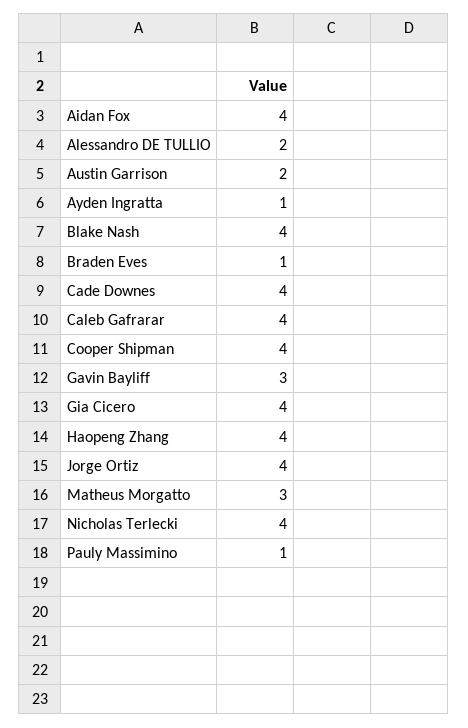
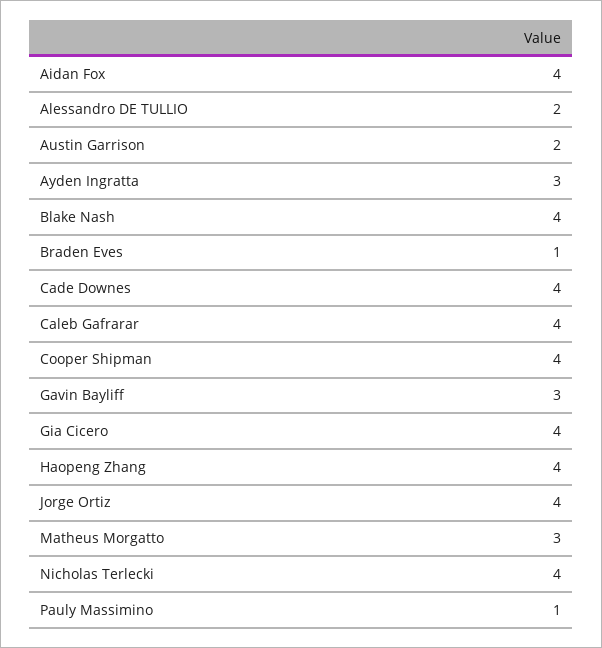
  {
    "Aidan Fox": 4,
    "Alessandro DE TULLIO": 2,
    "Austin Garrison": 2,
-   "Ayden Ingratta": 1,
+   "Ayden Ingratta": 3,
    "Blake Nash": 4,
    "Braden Eves": 1,
    "Cade Downes": 4,
    "Caleb Gafrarar": 4,
    "Cooper Shipman": 4,
    "Gavin Bayliff": 3,
    "Gia Cicero": 4,
    "Haopeng Zhang": 4,
    "Jorge Ortiz": 4,
    "Matheus Morgatto": 3,
    "Nicholas Terlecki": 4,
    "Pauly Massimino": 1
  }

